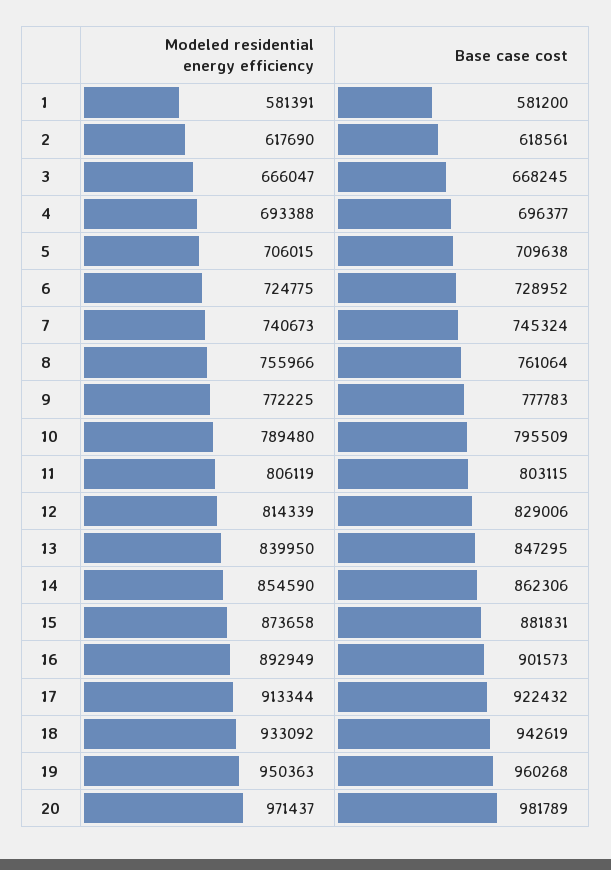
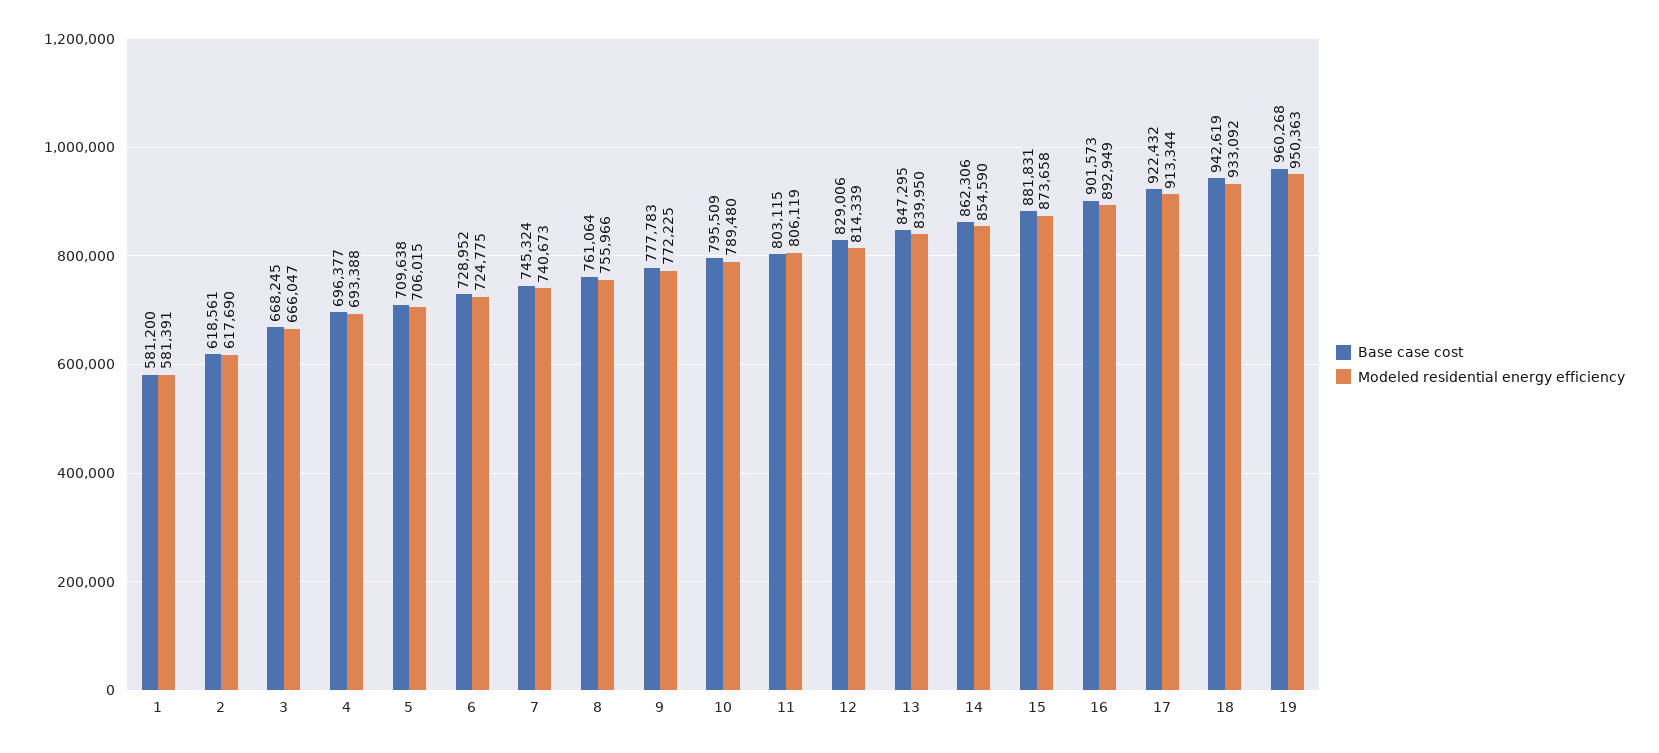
  {
    "Modeled residential energy efficiency": {
      "1": 581391,
      "2": 617690,
      "3": 666047,
      "4": 693388,
      "5": 706015,
      "6": 724775,
      "7": 740673,
      "8": 755966,
      "9": 772225,
      "10": 789480,
      "11": 806119,
      "12": 814339,
      "13": 839950,
      "14": 854590,
      "15": 873658,
      "16": 892949,
      "17": 913344,
      "18": 933092,
-     "19": 950363,
+     "19": 950363
-     "20": 971437
    },
    "Base case cost": {
      "1": 581200,
      "2": 618561,
      "3": 668245,
      "4": 696377,
      "5": 709638,
      "6": 728952,
      "7": 745324,
      "8": 761064,
      "9": 777783,
      "10": 795509,
      "11": 803115,
      "12": 829006,
      "13": 847295,
      "14": 862306,
      "15": 881831,
      "16": 901573,
      "17": 922432,
      "18": 942619,
-     "19": 960268,
+     "19": 960268
-     "20": 981789
    }
  }

